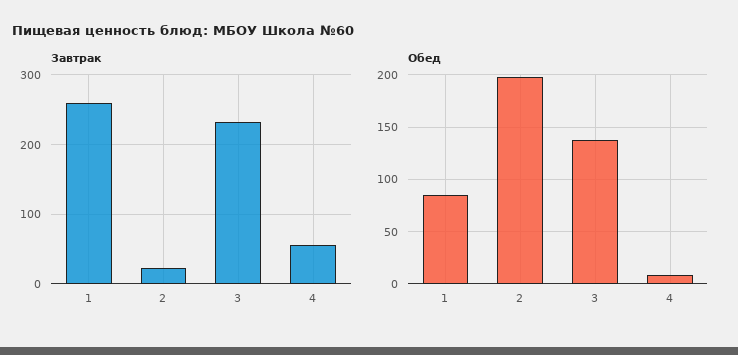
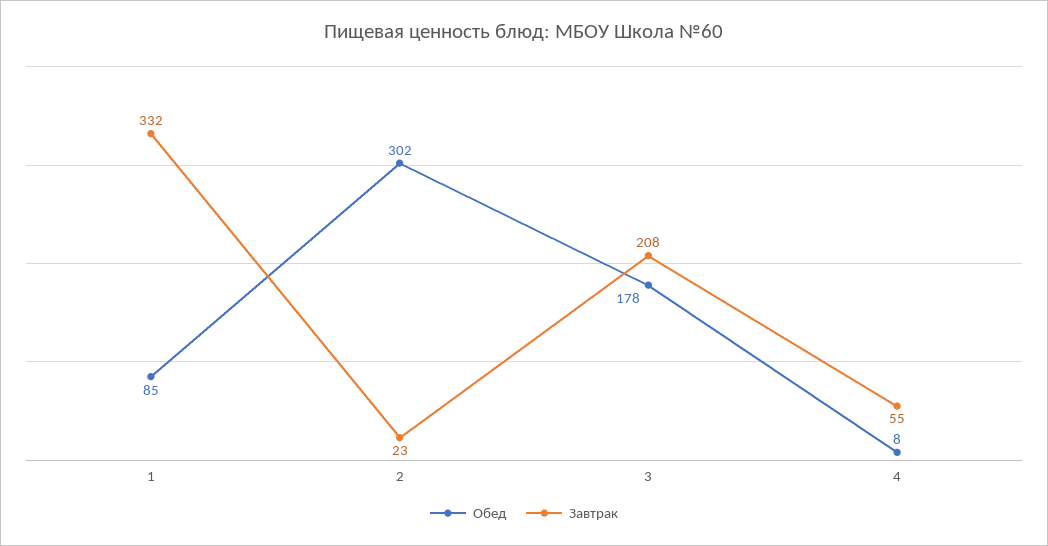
  {
    "Завтрак": {
-     "1": 260,
+     "1": 332,
      "2": 23,
-     "3": 230,
+     "3": 208,
      "4": 55
    },
    "Обед": {
      "1": 85,
-     "2": 200,
+     "2": 302,
-     "3": 140,
+     "3": 178,
      "4": 8
    }
  }

